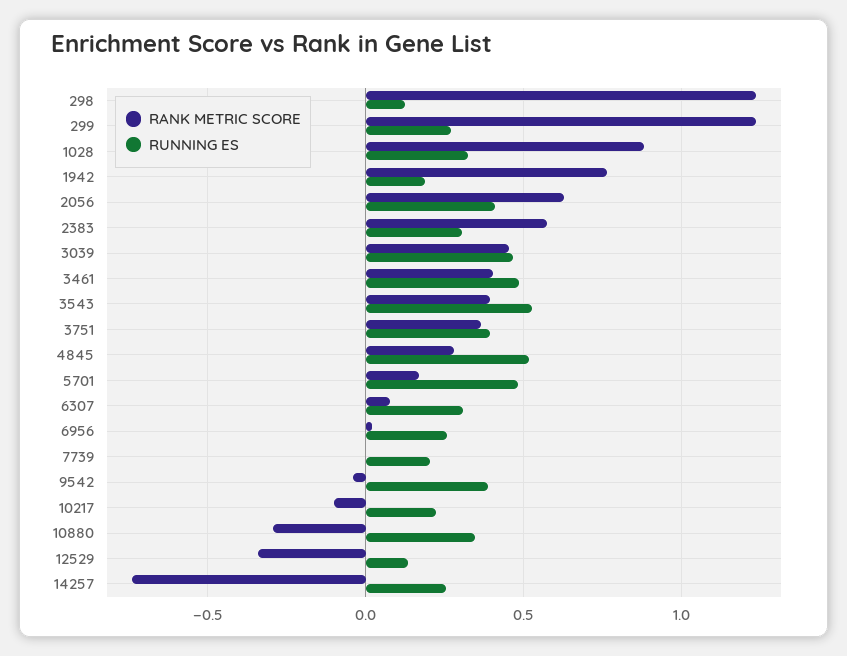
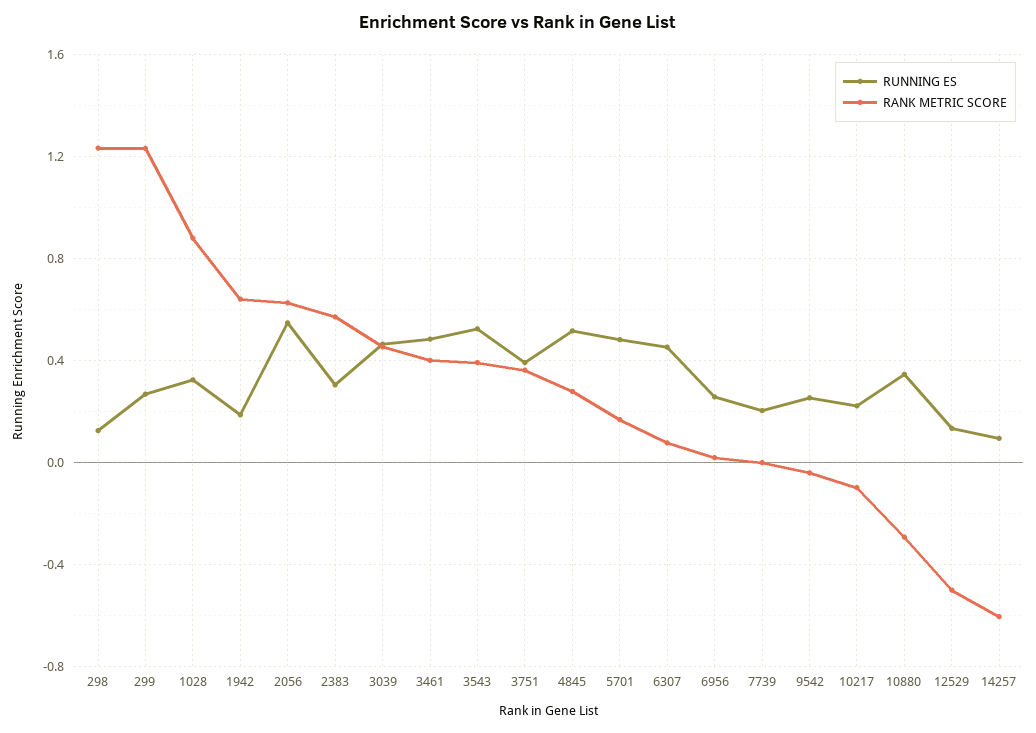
  {
    "RANK METRIC SCORE": {
      "298": 1.25,
      "299": 1.25,
      "1028": 0.9,
-     "1942": 0.75,
+     "1942": 0.65,
      "2056": 0.65,
      "2383": 0.55,
      "3039": 0.45,
      "3461": 0.4,
      "3543": 0.4,
      "3751": 0.35,
      "4845": 0.3,
      "5701": 0.15,
      "6307": 0.1,
      "6956": 0,
      "7739": 0,
      "9542": -0.05,
      "10217": -0.1,
      "10880": -0.3,
-     "12529": -0.35,
+     "12529": -0.5,
-     "14257": -0.75
+     "14257": -0.6
    },
    "RUNNING ES": {
      "298": 0.1,
      "299": 0.25,
      "1028": 0.3,
      "1942": 0.2,
-     "2056": 0.4,
+     "2056": 0.55,
      "2383": 0.3,
      "3039": 0.45,
      "3461": 0.5,
      "3543": 0.5,
      "3751": 0.4,
      "4845": 0.5,
      "5701": 0.5,
-     "6307": 0.3,
+     "6307": 0.45,
      "6956": 0.25,
      "7739": 0.2,
-     "9542": 0.4,
+     "9542": 0.25,
      "10217": 0.2,
      "10880": 0.35,
      "12529": 0.15,
-     "14257": 0.25
+     "14257": 0.1
    }
  }

